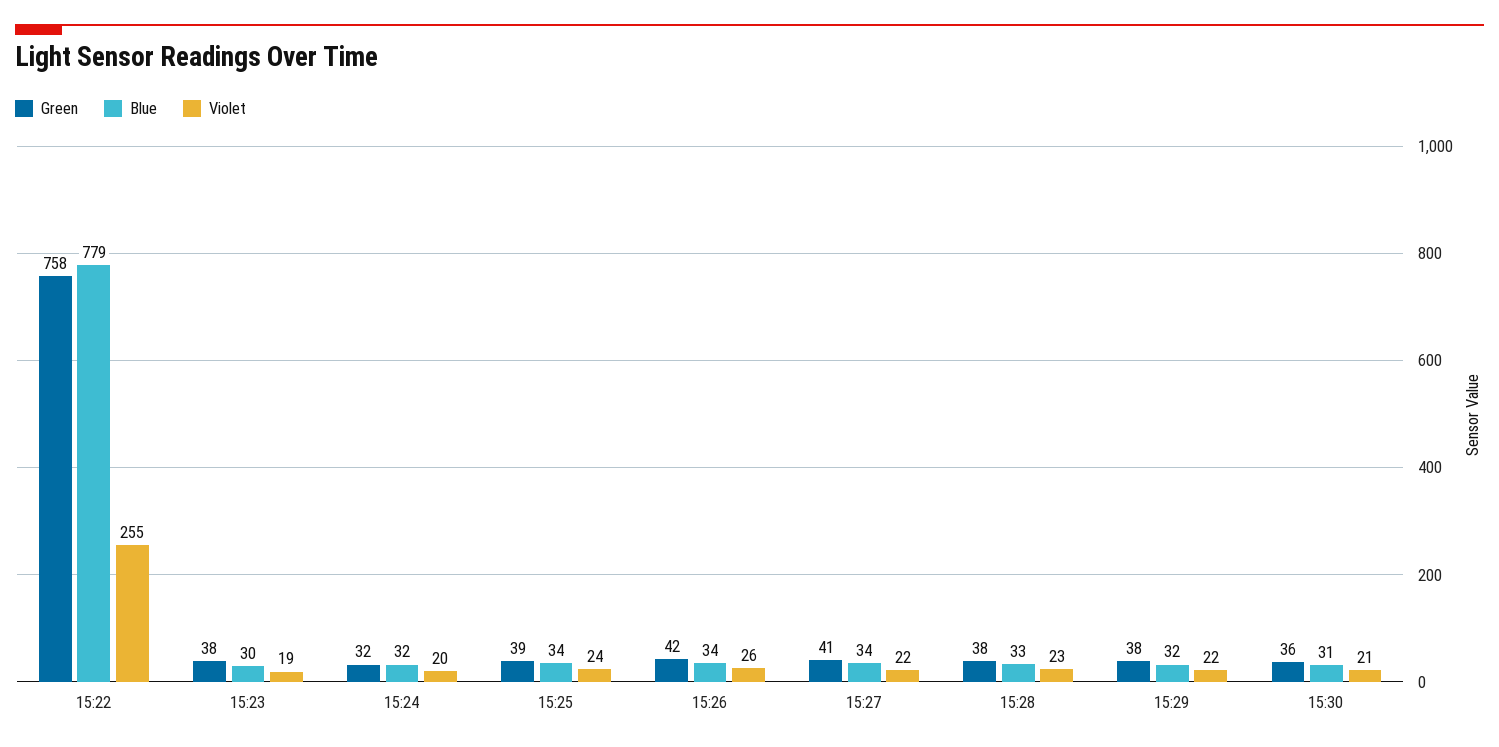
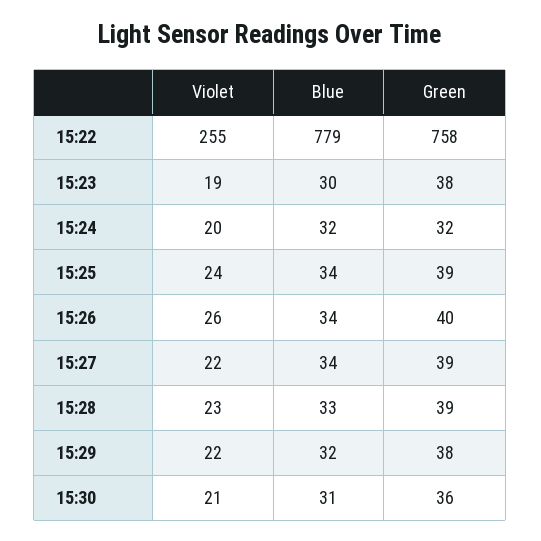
  {
    "Green": {
      "15:22": 758,
      "15:23": 38,
      "15:24": 32,
      "15:25": 39,
-     "15:26": 42,
+     "15:26": 40,
-     "15:27": 41,
+     "15:27": 39,
-     "15:28": 38,
+     "15:28": 39,
      "15:29": 38,
      "15:30": 36
    },
    "Blue": {
      "15:22": 779,
      "15:23": 30,
      "15:24": 32,
      "15:25": 34,
      "15:26": 34,
      "15:27": 34,
      "15:28": 33,
      "15:29": 32,
      "15:30": 31
    },
    "Violet": {
      "15:22": 255,
      "15:23": 19,
      "15:24": 20,
      "15:25": 24,
      "15:26": 26,
      "15:27": 22,
      "15:28": 23,
      "15:29": 22,
      "15:30": 21
    }
  }

